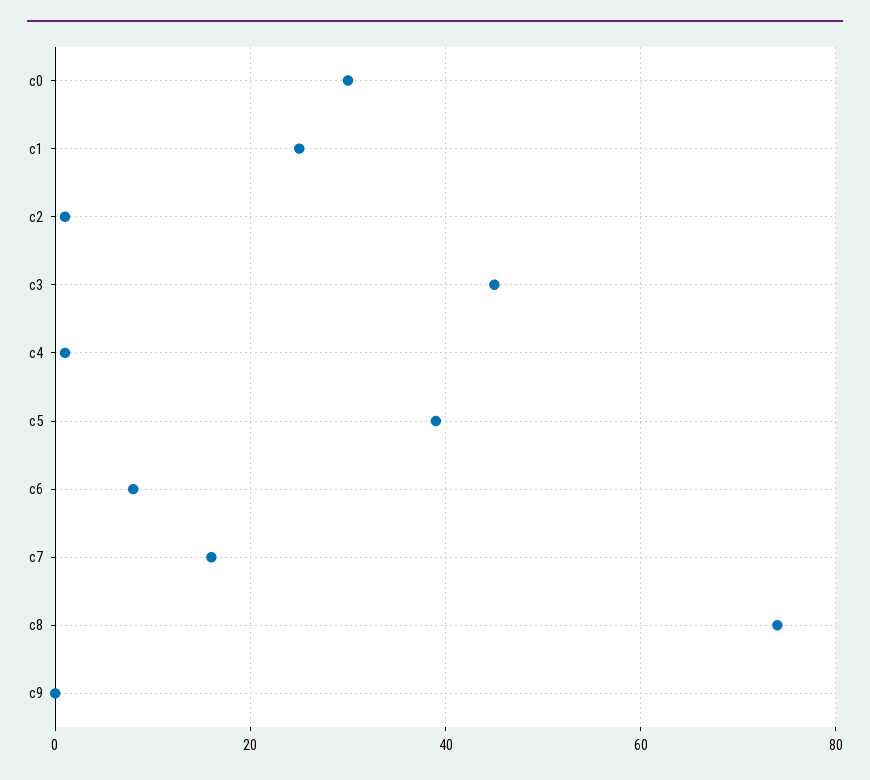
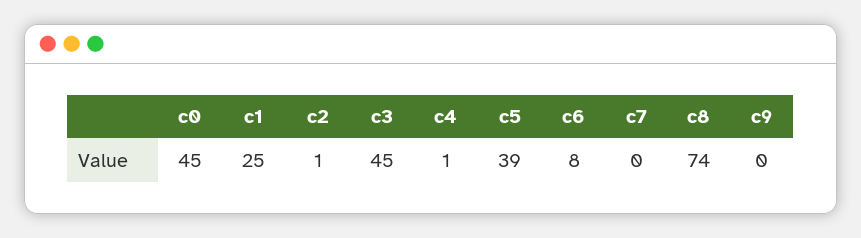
  {
-   "c0": 30,
+   "c0": 45,
    "c1": 25,
    "c2": 1,
    "c3": 45,
    "c4": 1,
    "c5": 39,
    "c6": 8,
-   "c7": 15,
+   "c7": 0,
    "c8": 74,
    "c9": 0
  }

